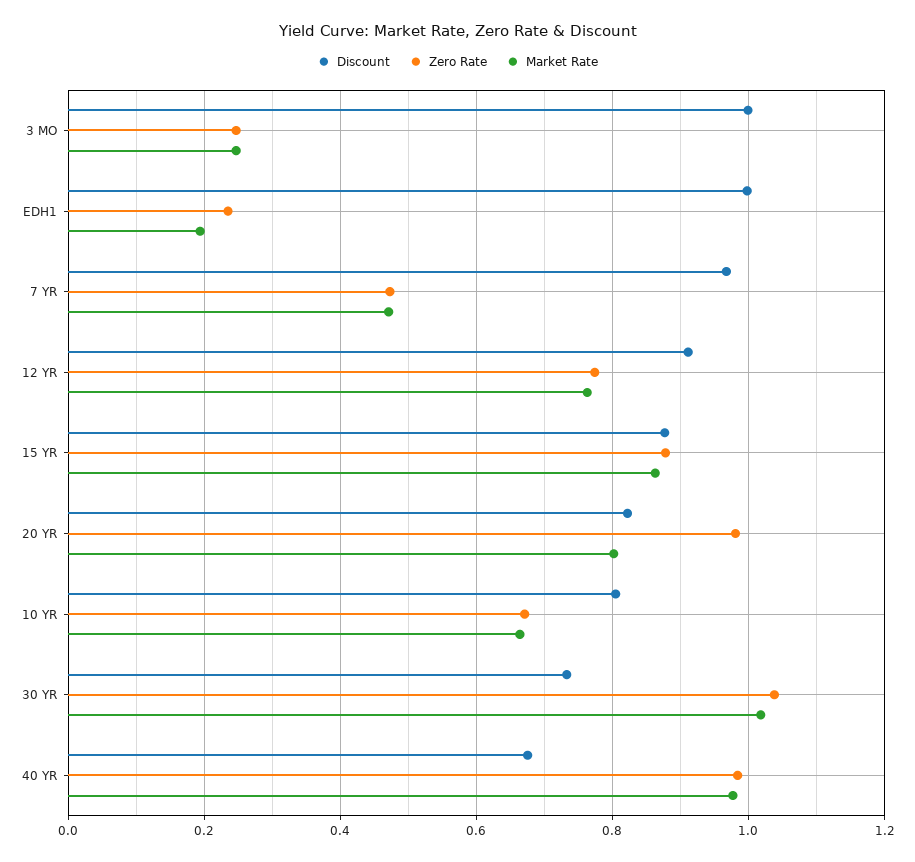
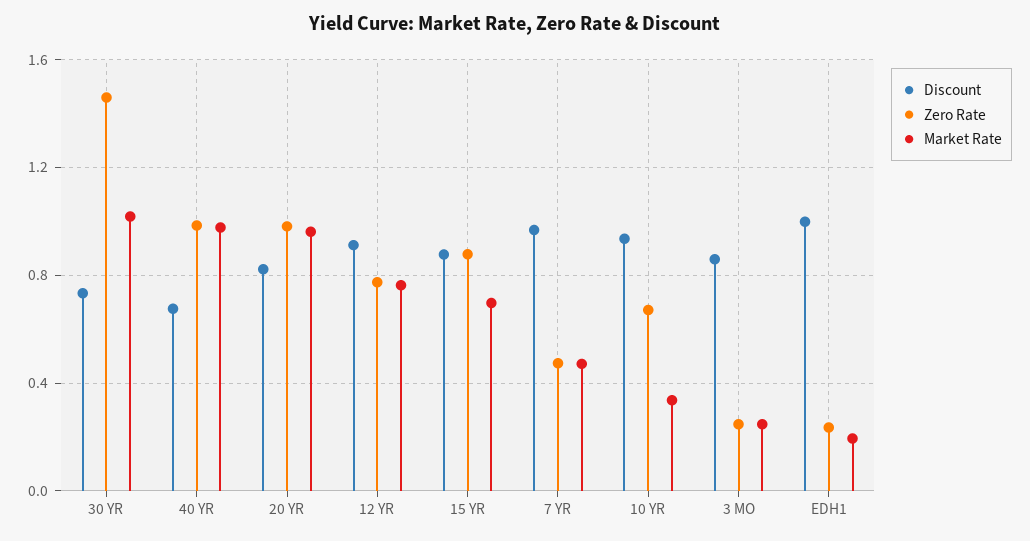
  {
    "Discount": {
-     "3 MO": 1,
+     "3 MO": 0.85,
      "EDH1": 1,
      "7 YR": 0.96,
      "12 YR": 0.92,
      "15 YR": 0.88,
      "20 YR": 0.82,
-     "10 YR": 0.8,
+     "10 YR": 0.95,
      "30 YR": 0.74,
      "40 YR": 0.68
    },
    "Zero Rate": {
      "3 MO": 0.24,
      "EDH1": 0.24,
      "7 YR": 0.48,
      "12 YR": 0.78,
      "15 YR": 0.88,
      "20 YR": 0.98,
      "10 YR": 0.68,
-     "30 YR": 1.04,
+     "30 YR": 1.45,
      "40 YR": 0.98
    },
    "Market Rate": {
      "3 MO": 0.24,
      "EDH1": 0.2,
      "7 YR": 0.48,
      "12 YR": 0.76,
-     "15 YR": 0.86,
+     "15 YR": 0.7,
-     "20 YR": 0.8,
+     "20 YR": 0.95,
-     "10 YR": 0.66,
+     "10 YR": 0.35,
      "30 YR": 1.02,
      "40 YR": 0.98
    }
  }

